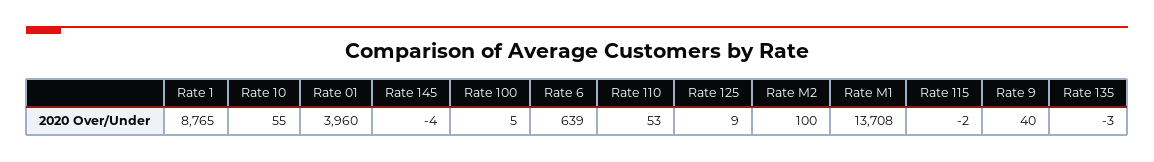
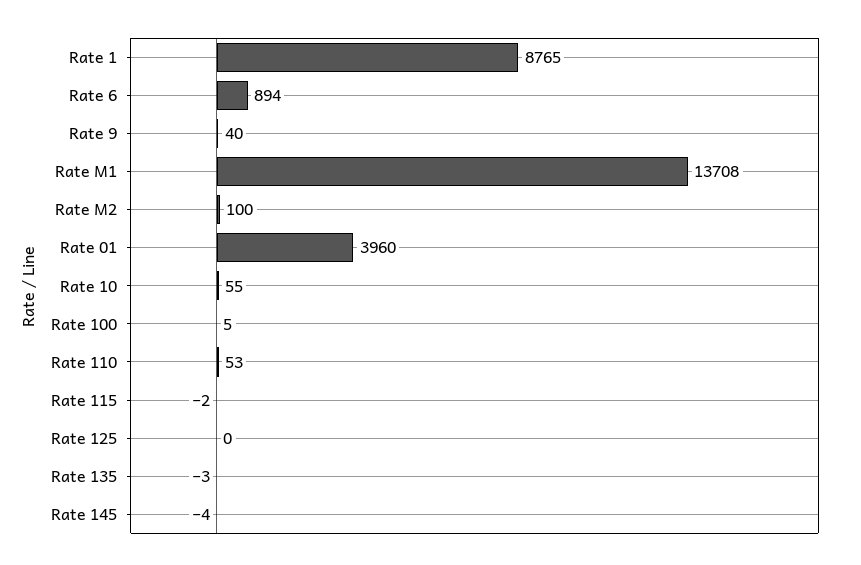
  {
    "Rate 1": 8765,
    "Rate 10": 55,
    "Rate 01": 3960,
    "Rate 145": -4,
    "Rate 100": 5,
-   "Rate 6": 639,
+   "Rate 6": 894,
    "Rate 110": 53,
-   "Rate 125": 9,
+   "Rate 125": 0,
    "Rate M2": 100,
    "Rate M1": 13708,
    "Rate 115": -2,
    "Rate 9": 40,
    "Rate 135": -3
  }

